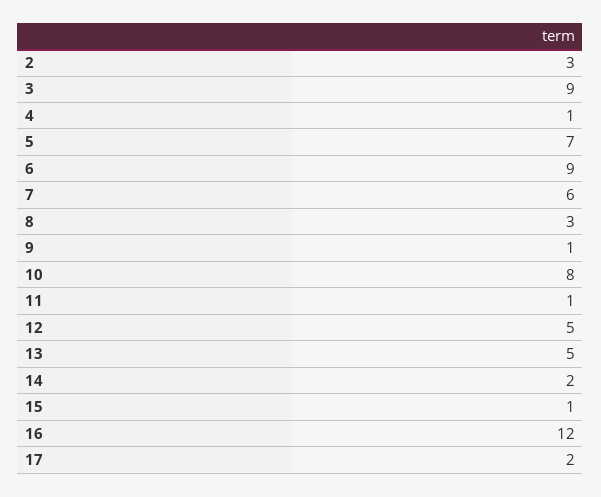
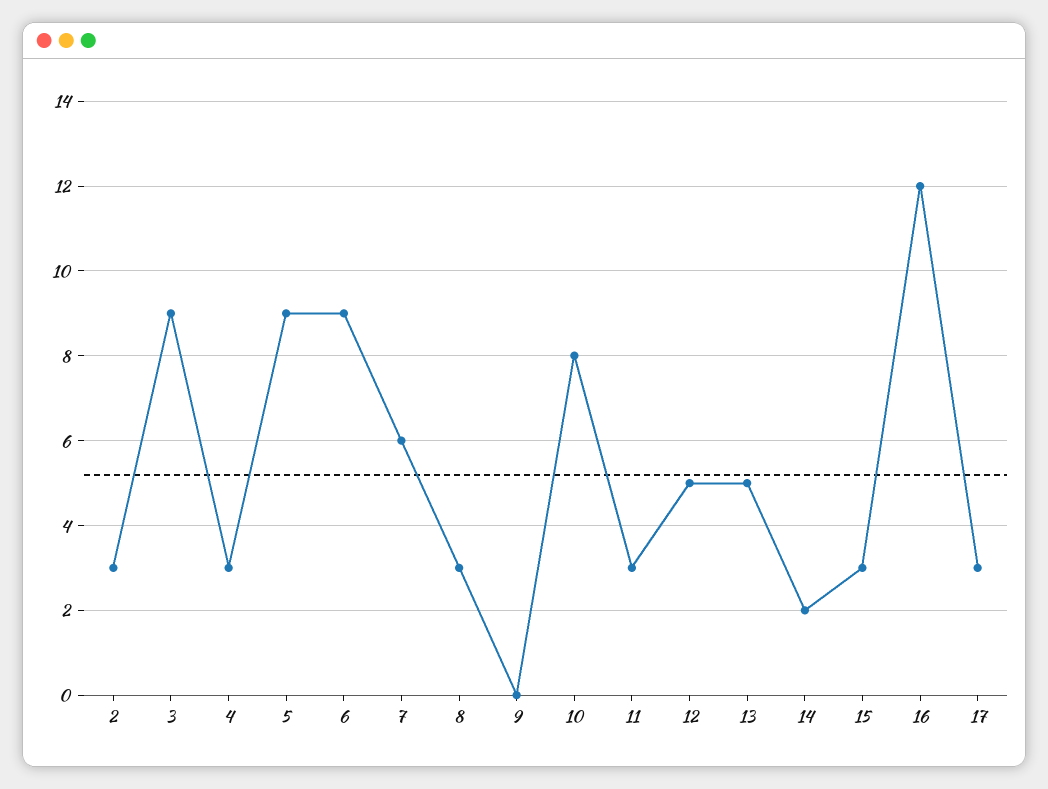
  {
    "2": 3,
    "3": 9,
-   "4": 1,
+   "4": 3,
-   "5": 7,
+   "5": 9,
    "6": 9,
    "7": 6,
    "8": 3,
-   "9": 1,
+   "9": 0,
    "10": 8,
-   "11": 1,
+   "11": 3,
    "12": 5,
    "13": 5,
    "14": 2,
-   "15": 1,
+   "15": 3,
    "16": 12,
-   "17": 2
+   "17": 3
  }

